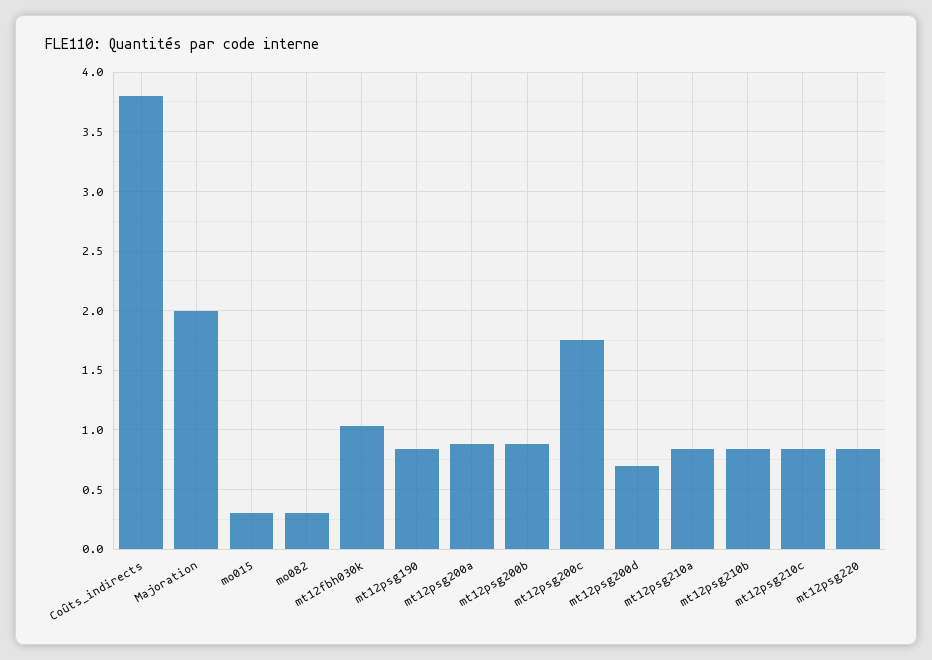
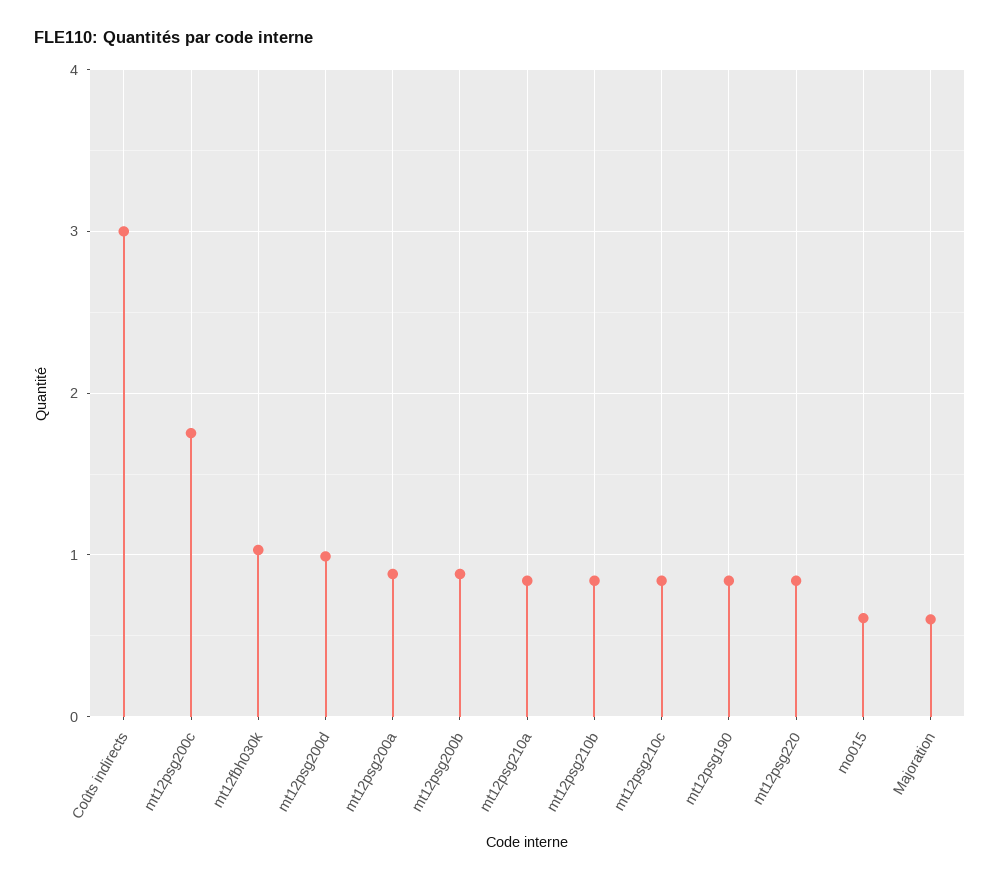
  {
-   "Coûts_indirects": 3.8,
+   "Coûts_indirects": 3,
-   "Majoration": 2,
+   "Majoration": 0.6,
-   "mo015": 0.3,
+   "mo015": 0.6,
-   "mo082": 0.3,
    "mt12fbh030k": 1,
    "mt12psg190": 0.8,
    "mt12psg200a": 0.9,
    "mt12psg200b": 0.9,
    "mt12psg200c": 1.8,
-   "mt12psg200d": 0.7,
+   "mt12psg200d": 1,
    "mt12psg210a": 0.8,
    "mt12psg210b": 0.8,
    "mt12psg210c": 0.8,
    "mt12psg220": 0.8
  }

